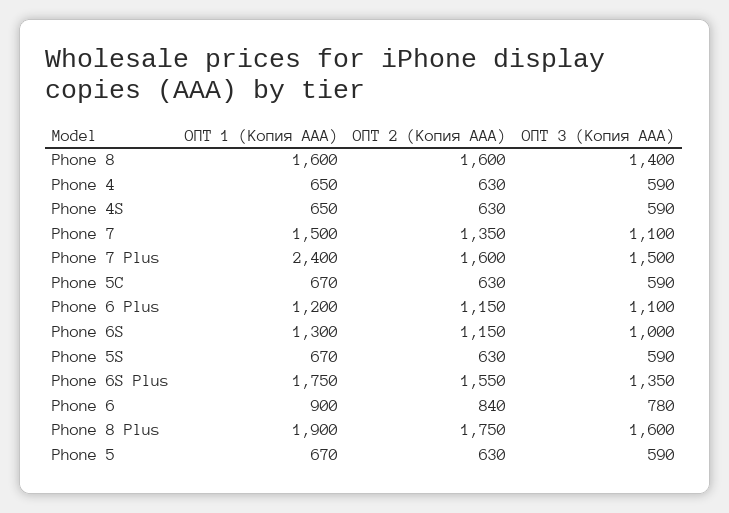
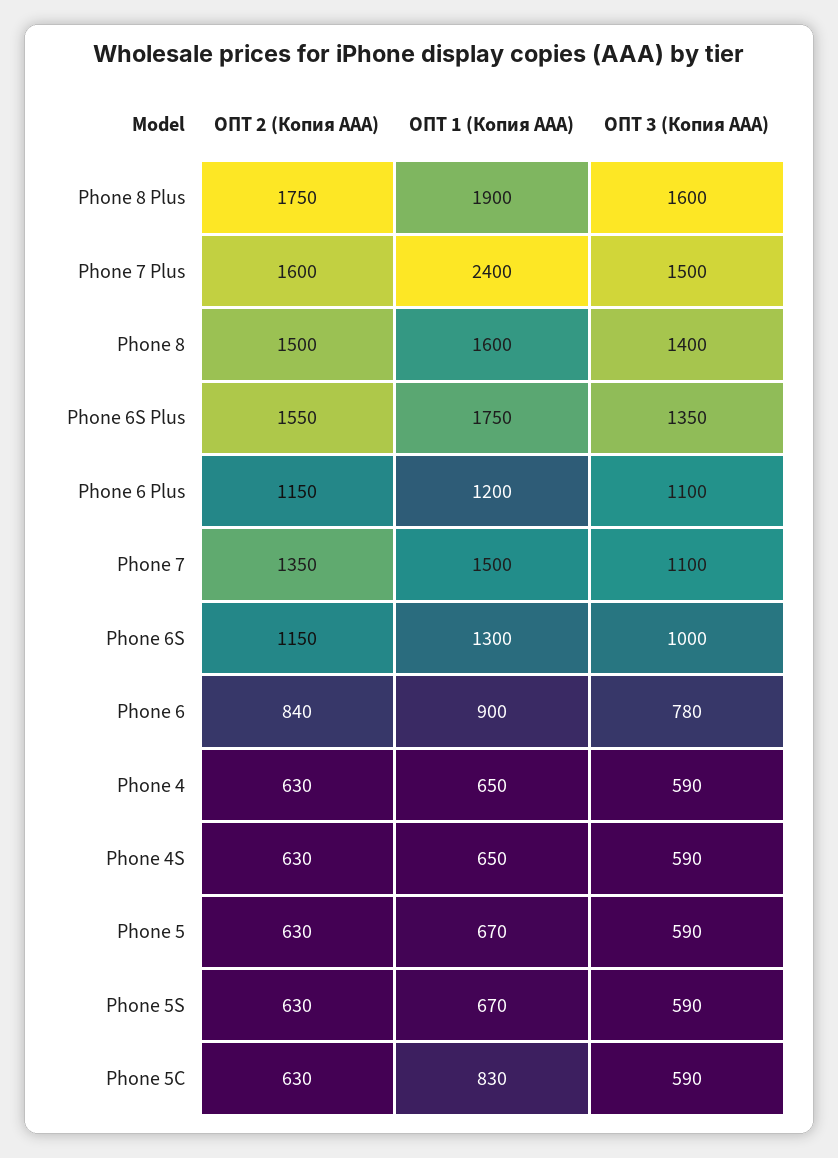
  {
    "ОПТ 1 (Копия ААА)": {
      "Phone 8": 1600,
      "Phone 4": 650,
      "Phone 4S": 650,
      "Phone 7": 1500,
      "Phone 7 Plus": 2400,
-     "Phone 5C": 670,
+     "Phone 5C": 830,
      "Phone 6 Plus": 1200,
      "Phone 6S": 1300,
      "Phone 5S": 670,
      "Phone 6S Plus": 1750,
      "Phone 6": 900,
      "Phone 8 Plus": 1900,
      "Phone 5": 670
    },
    "ОПТ 2 (Копия ААА)": {
-     "Phone 8": 1600,
+     "Phone 8": 1500,
      "Phone 4": 630,
      "Phone 4S": 630,
      "Phone 7": 1350,
      "Phone 7 Plus": 1600,
      "Phone 5C": 630,
      "Phone 6 Plus": 1150,
      "Phone 6S": 1150,
      "Phone 5S": 630,
      "Phone 6S Plus": 1550,
      "Phone 6": 840,
      "Phone 8 Plus": 1750,
      "Phone 5": 630
    },
    "ОПТ 3 (Копия ААА)": {
      "Phone 8": 1400,
      "Phone 4": 590,
      "Phone 4S": 590,
      "Phone 7": 1100,
      "Phone 7 Plus": 1500,
      "Phone 5C": 590,
      "Phone 6 Plus": 1100,
      "Phone 6S": 1000,
      "Phone 5S": 590,
      "Phone 6S Plus": 1350,
      "Phone 6": 780,
      "Phone 8 Plus": 1600,
      "Phone 5": 590
    }
  }

